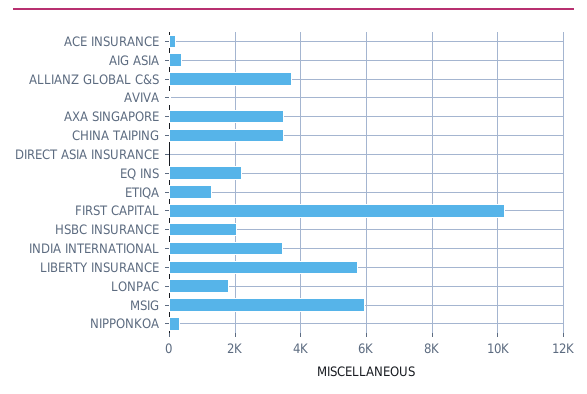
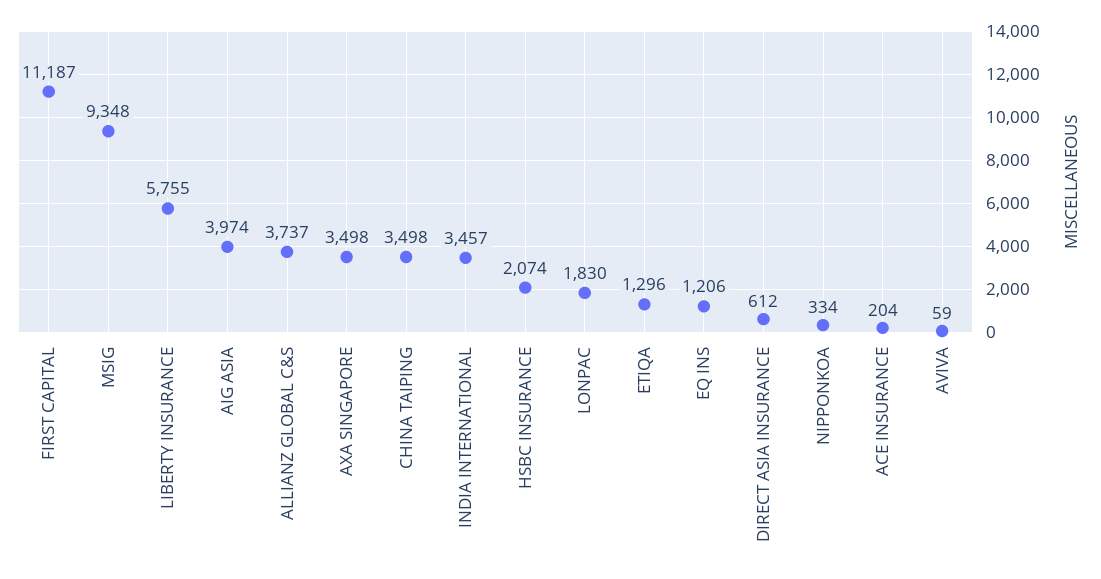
  {
    "ACE INSURANCE": 204,
-   "AIG ASIA": 400,
+   "AIG ASIA": 3974,
    "ALLIANZ GLOBAL C&S": 3737,
    "AVIVA": 59,
    "AXA SINGAPORE": 3498,
    "CHINA TAIPING": 3498,
-   "DIRECT ASIA INSURANCE": 0,
+   "DIRECT ASIA INSURANCE": 612,
-   "EQ INS": 2200,
+   "EQ INS": 1206,
    "ETIQA": 1296,
-   "FIRST CAPITAL": 10200,
+   "FIRST CAPITAL": 11187,
    "HSBC INSURANCE": 2074,
    "INDIA INTERNATIONAL": 3457,
    "LIBERTY INSURANCE": 5755,
    "LONPAC": 1830,
-   "MSIG": 6000,
+   "MSIG": 9348,
    "NIPPONKOA": 334
  }

